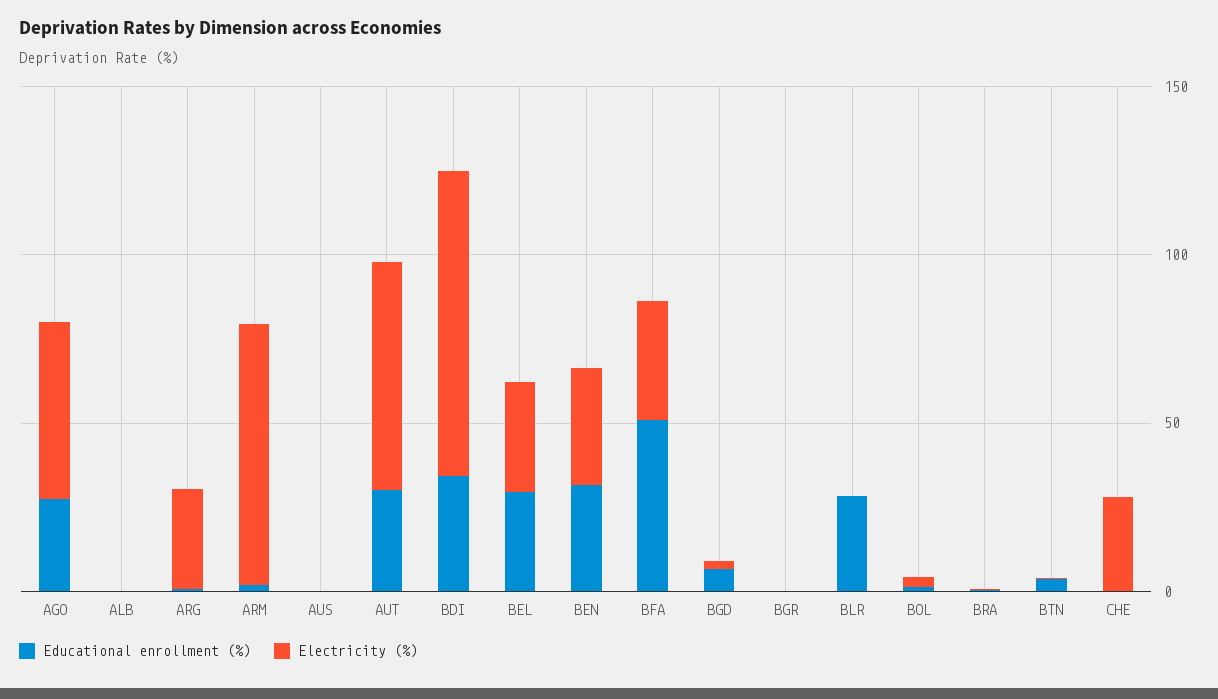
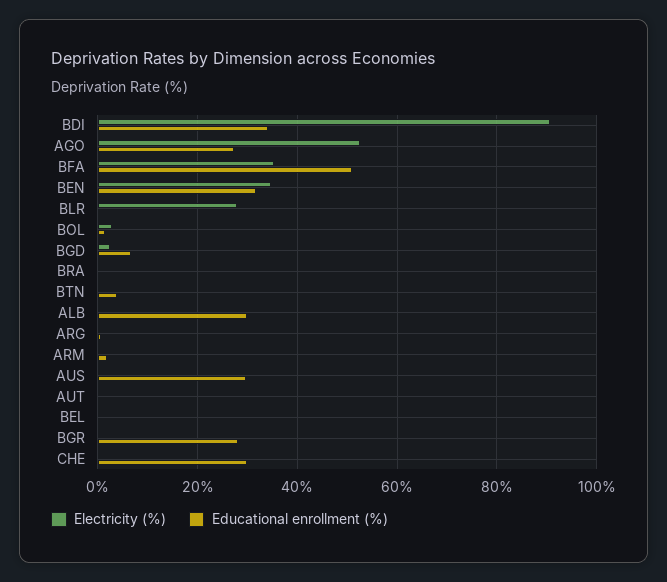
  {
    "Educational enrollment (%)": {
      "AGO": 28,
-     "ALB": 0,
+     "ALB": 30,
      "ARG": 0,
      "ARM": 2,
-     "AUS": 0,
+     "AUS": 30,
-     "AUT": 30,
+     "AUT": 0,
      "BDI": 34,
-     "BEL": 30,
+     "BEL": 0,
      "BEN": 32,
      "BFA": 52,
      "BGD": 6,
-     "BGR": 0,
+     "BGR": 28,
-     "BLR": 30,
+     "BLR": 0,
      "BOL": 2,
      "BRA": 0,
      "BTN": 4,
-     "CHE": 0
+     "CHE": 30
    },
    "Electricity (%)": {
      "AGO": 52,
      "ALB": 0,
-     "ARG": 30,
+     "ARG": 0,
-     "ARM": 80,
+     "ARM": 0,
      "AUS": 0,
-     "AUT": 70,
+     "AUT": 0,
      "BDI": 90,
-     "BEL": 30,
+     "BEL": 0,
      "BEN": 34,
      "BFA": 36,
      "BGD": 2,
      "BGR": 0,
-     "BLR": 0,
+     "BLR": 28,
      "BOL": 2,
      "BRA": 0,
      "BTN": 0,
-     "CHE": 30
+     "CHE": 0
    }
  }

